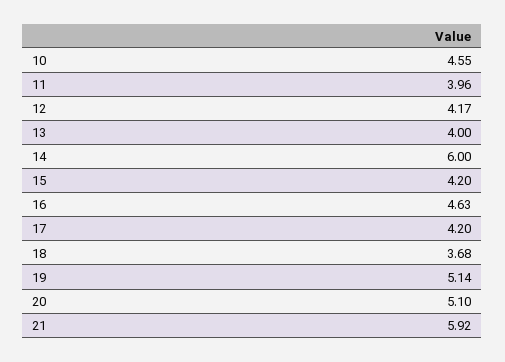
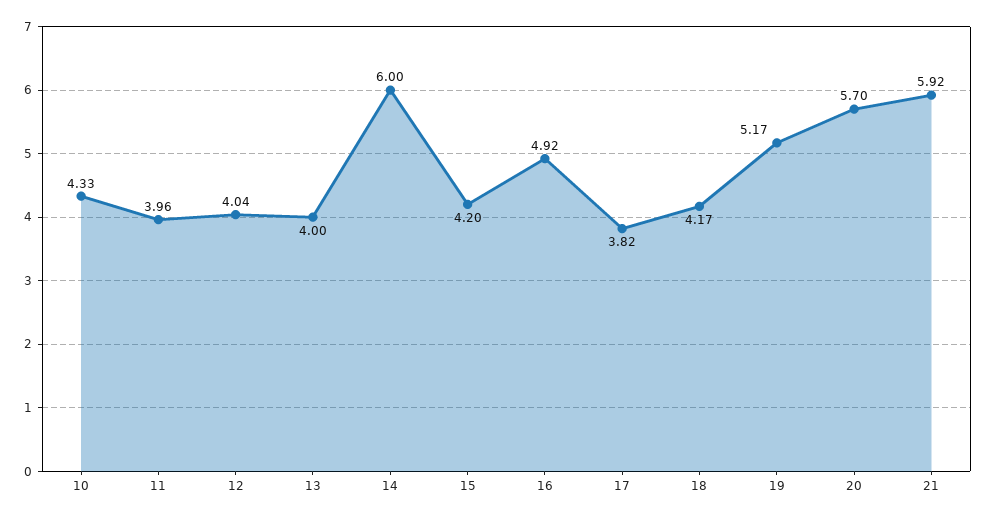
  {
-   "10": 4.55,
+   "10": 4.33,
    "11": 3.96,
-   "12": 4.17,
+   "12": 4.04,
    "13": 4,
    "14": 6,
    "15": 4.2,
-   "16": 4.63,
+   "16": 4.92,
-   "17": 4.2,
+   "17": 3.82,
-   "18": 3.68,
+   "18": 4.17,
-   "19": 5.14,
+   "19": 5.17,
-   "20": 5.1,
+   "20": 5.7,
    "21": 5.92
  }

